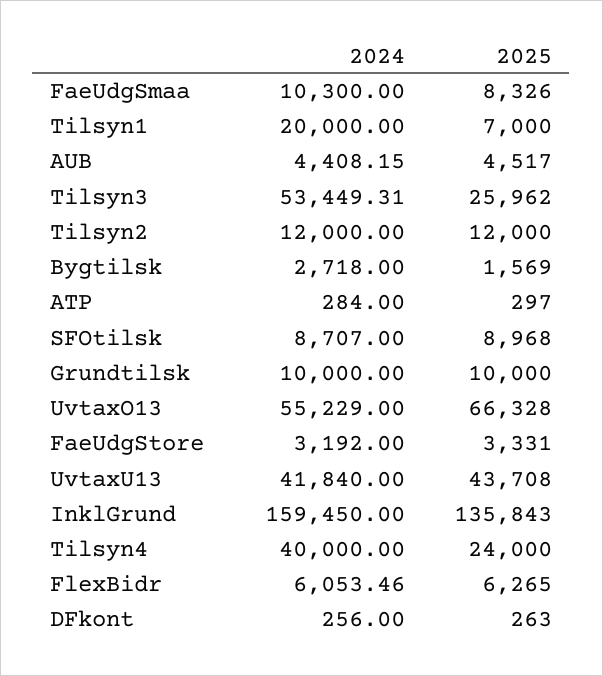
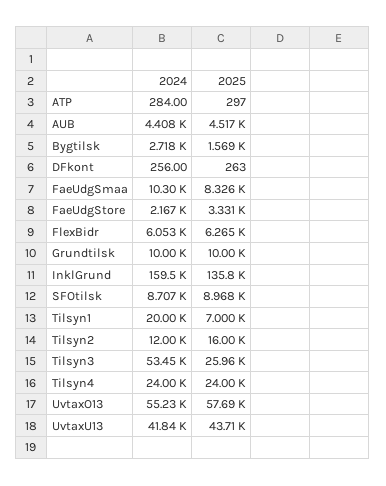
  {
    "2024": {
      "FaeUdgSmaa": 10300,
      "Tilsyn1": 20000,
      "AUB": 4408.15,
      "Tilsyn3": 53449.31,
      "Tilsyn2": 12000,
      "Bygtilsk": 2718,
      "ATP": 284,
      "SFOtilsk": 8707,
      "Grundtilsk": 10000,
      "UvtaxO13": 55229,
-     "FaeUdgStore": 3192,
+     "FaeUdgStore": 2167,
      "UvtaxU13": 41840,
      "InklGrund": 159450,
-     "Tilsyn4": 40000,
+     "Tilsyn4": 24000,
      "FlexBidr": 6053.46,
      "DFkont": 256
    },
    "2025": {
      "FaeUdgSmaa": 8326,
      "Tilsyn1": 7000,
      "AUB": 4517,
      "Tilsyn3": 25962,
-     "Tilsyn2": 12000,
+     "Tilsyn2": 16000,
      "Bygtilsk": 1569,
      "ATP": 297,
      "SFOtilsk": 8968,
      "Grundtilsk": 10000,
-     "UvtaxO13": 66328,
+     "UvtaxO13": 57690,
      "FaeUdgStore": 3331,
      "UvtaxU13": 43708,
      "InklGrund": 135843,
      "Tilsyn4": 24000,
      "FlexBidr": 6265,
      "DFkont": 263
    }
  }

